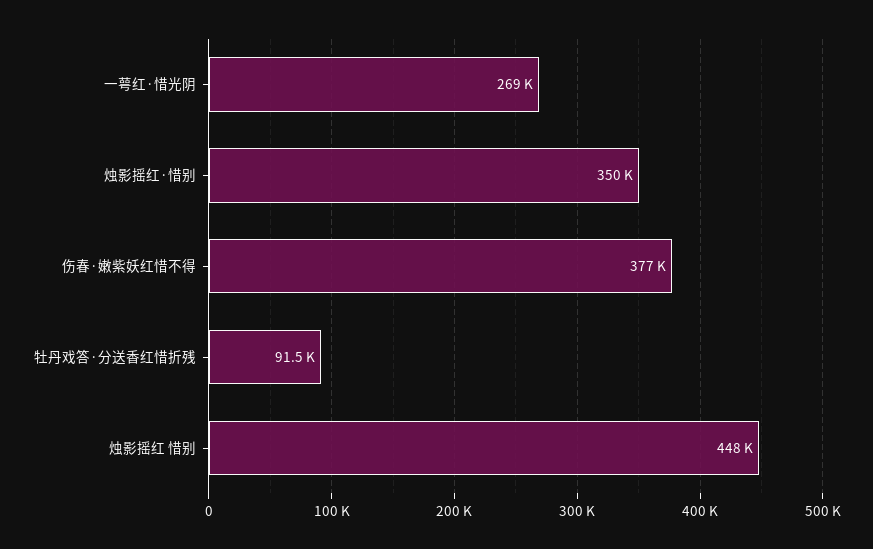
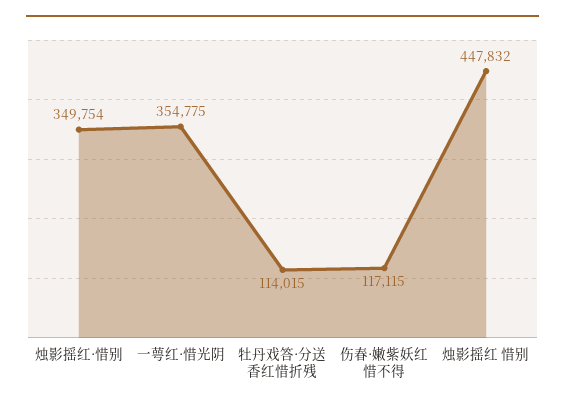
  {
-   "一萼红·惜光阴": 269000,
+   "一萼红·惜光阴": 354775,
    "烛影摇红·惜别": 349754,
-   "伤春·嫩紫妖红惜不得": 377000,
+   "伤春·嫩紫妖红惜不得": 117115,
-   "牡丹戏答·分送香红惜折残": 91500,
+   "牡丹戏答·分送香红惜折残": 114015,
    "烛影摇红 惜别": 447832
  }

